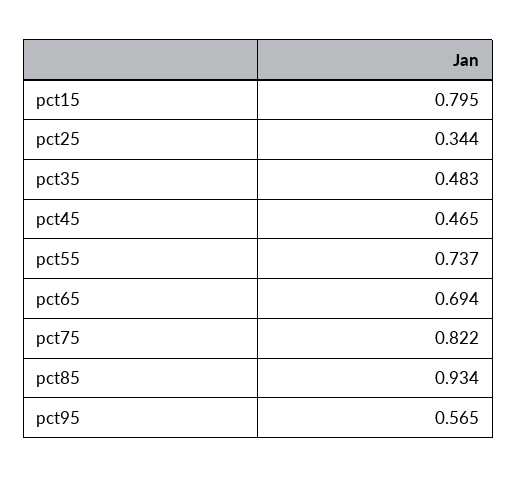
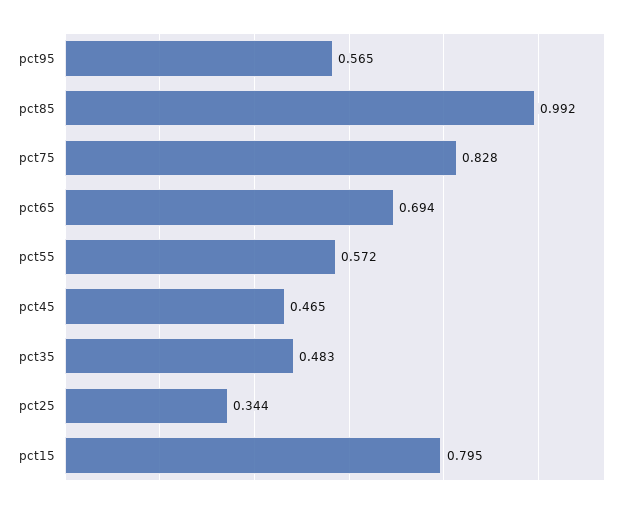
  {
    "pct15": 0.795,
    "pct25": 0.344,
    "pct35": 0.483,
    "pct45": 0.465,
-   "pct55": 0.737,
+   "pct55": 0.572,
    "pct65": 0.694,
-   "pct75": 0.822,
+   "pct75": 0.828,
-   "pct85": 0.934,
+   "pct85": 0.992,
    "pct95": 0.565
  }

